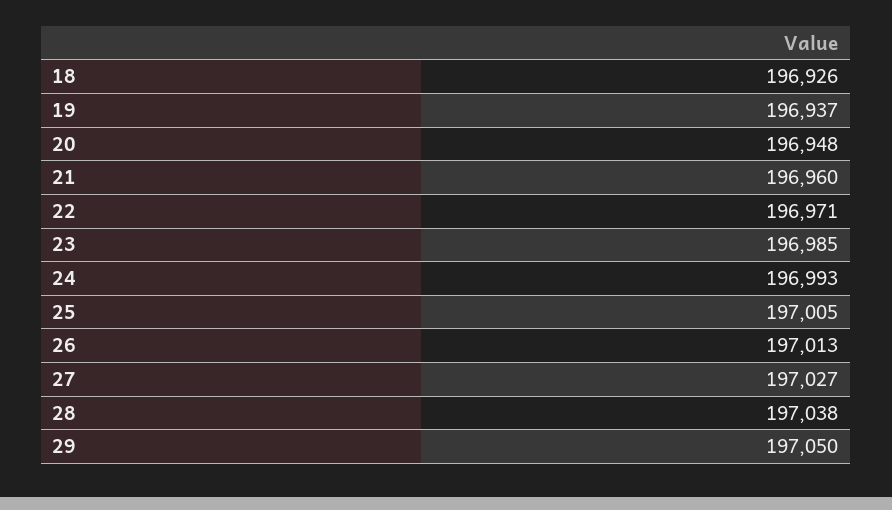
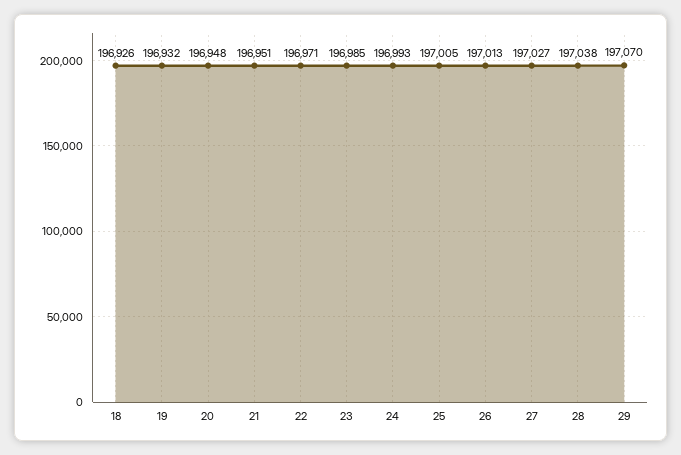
  {
    "18": 196926,
-   "19": 196937,
+   "19": 196932,
    "20": 196948,
-   "21": 196960,
+   "21": 196951,
    "22": 196971,
    "23": 196985,
    "24": 196993,
    "25": 197005,
    "26": 197013,
    "27": 197027,
    "28": 197038,
-   "29": 197050
+   "29": 197070
  }

